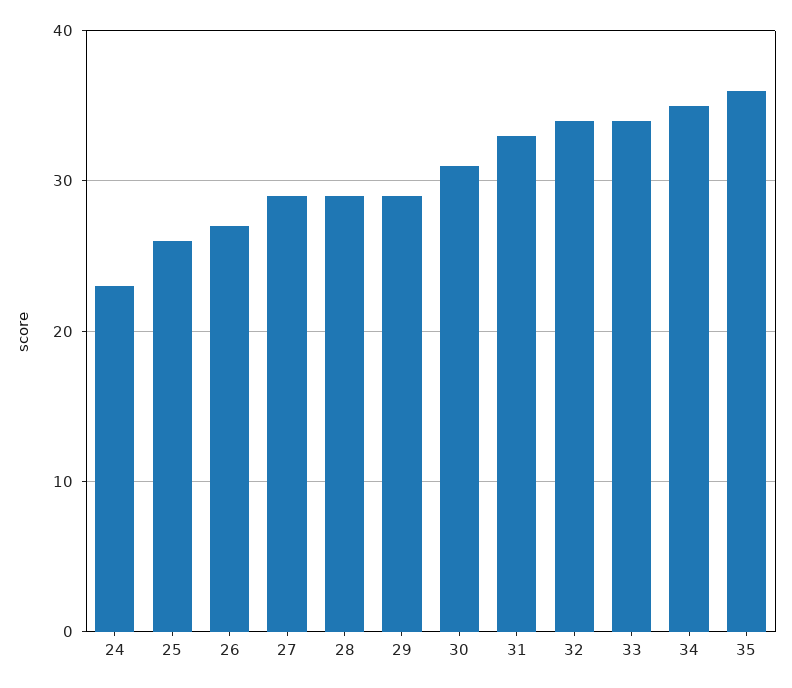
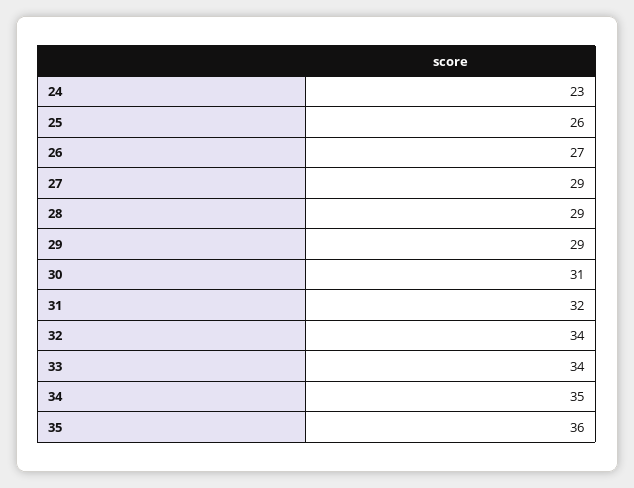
  {
    "24": 23,
    "25": 26,
    "26": 27,
    "27": 29,
    "28": 29,
    "29": 29,
    "30": 31,
-   "31": 33,
+   "31": 32,
    "32": 34,
    "33": 34,
    "34": 35,
    "35": 36
  }

